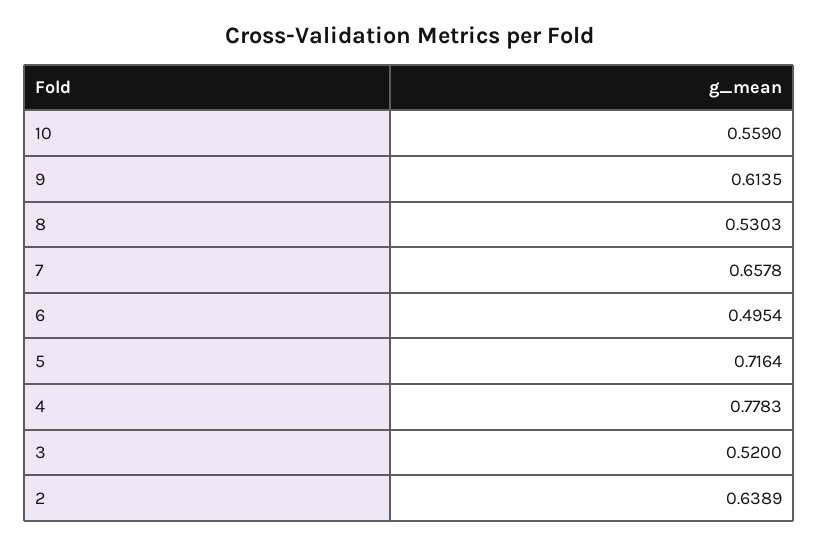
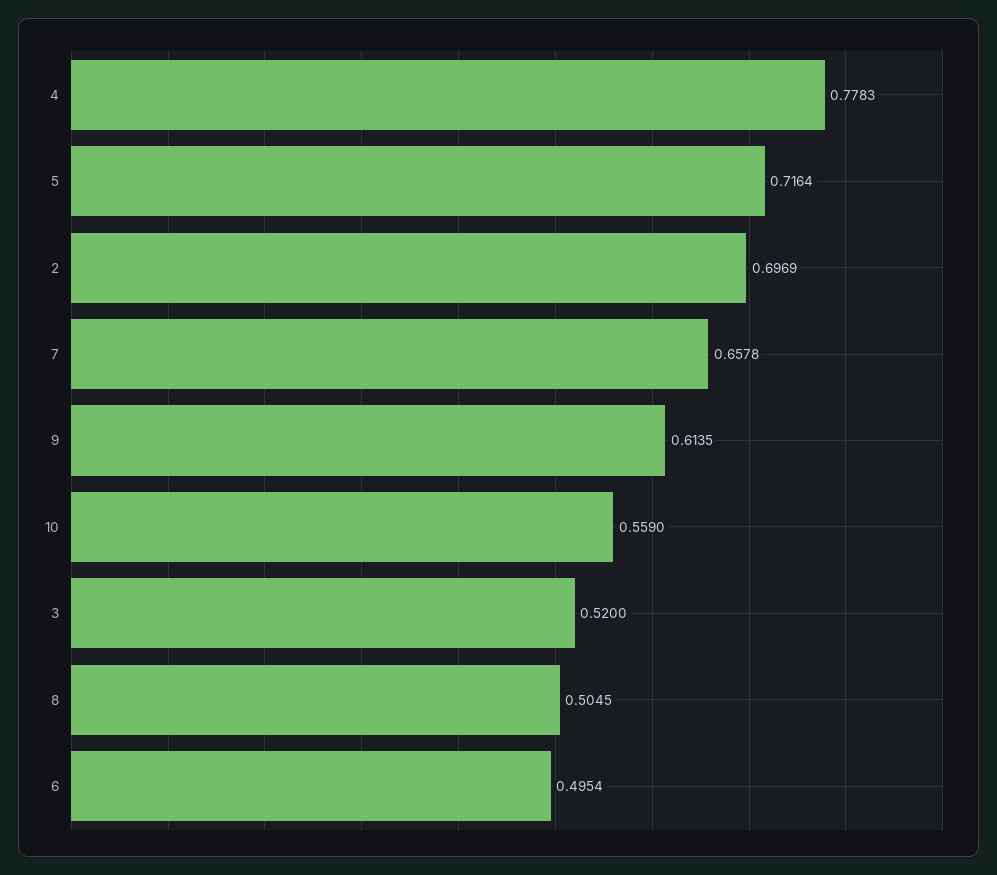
  {
    "10": 0.559,
    "9": 0.6135,
-   "8": 0.5303,
+   "8": 0.5045,
    "7": 0.6578,
    "6": 0.4954,
    "5": 0.7164,
    "4": 0.7783,
    "3": 0.52,
-   "2": 0.6389
+   "2": 0.6969
  }

